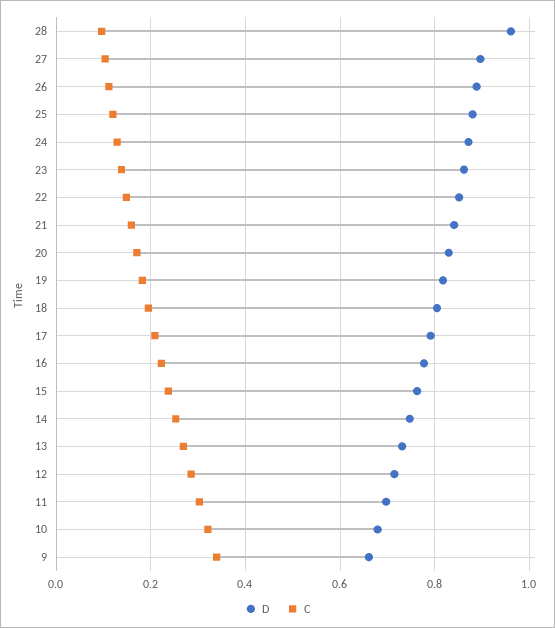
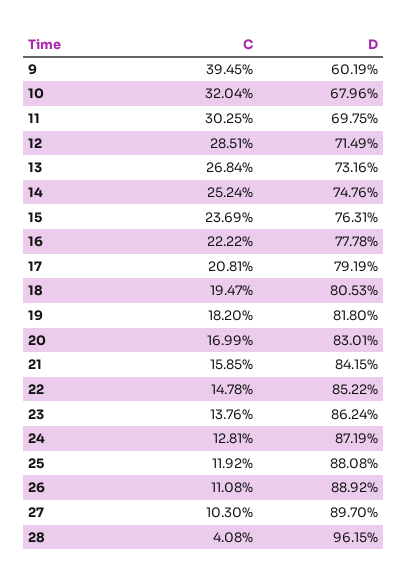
  {
    "D": {
      "28": 0.9615,
      "27": 0.897,
      "26": 0.8892,
      "25": 0.8808,
      "24": 0.8719,
      "23": 0.8624,
      "22": 0.8522,
      "21": 0.8415,
      "20": 0.8301,
      "19": 0.818,
      "18": 0.8053,
      "17": 0.7919,
      "16": 0.7778,
      "15": 0.7631,
      "14": 0.7476,
      "13": 0.7316,
      "12": 0.7149,
      "11": 0.6975,
      "10": 0.6796,
-     "9": 0.66
+     "9": 0.6019
    },
    "C": {
-     "28": 0.1,
+     "28": 0.0408,
      "27": 0.103,
      "26": 0.1108,
      "25": 0.1192,
      "24": 0.1281,
      "23": 0.1376,
      "22": 0.1478,
      "21": 0.1585,
      "20": 0.1699,
      "19": 0.182,
      "18": 0.1947,
      "17": 0.2081,
      "16": 0.2222,
      "15": 0.2369,
      "14": 0.2524,
      "13": 0.2684,
      "12": 0.2851,
      "11": 0.3025,
      "10": 0.3204,
-     "9": 0.34
+     "9": 0.3945
    }
  }

